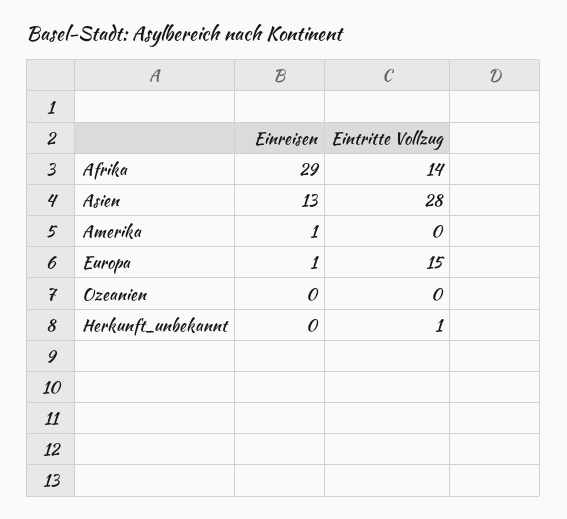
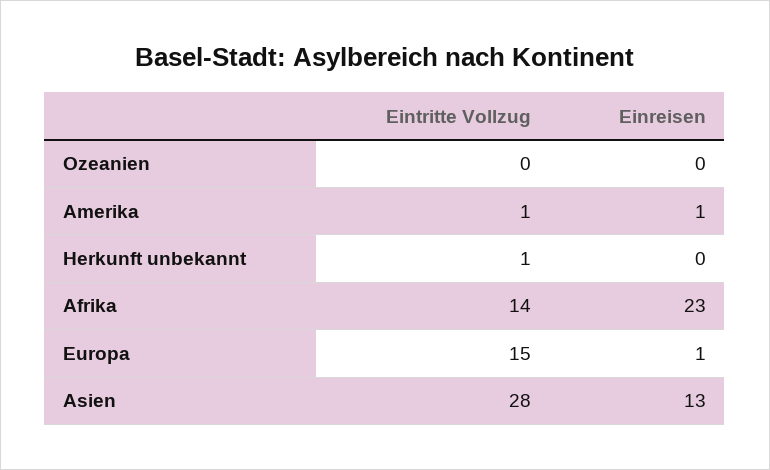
  {
    "Einreisen": {
-     "Afrika": 29,
+     "Afrika": 23,
      "Asien": 13,
      "Amerika": 1,
      "Europa": 1,
      "Ozeanien": 0,
      "Herkunft_unbekannt": 0
    },
    "Eintritte Vollzug": {
      "Afrika": 14,
      "Asien": 28,
-     "Amerika": 0,
+     "Amerika": 1,
      "Europa": 15,
      "Ozeanien": 0,
      "Herkunft_unbekannt": 1
    }
  }

